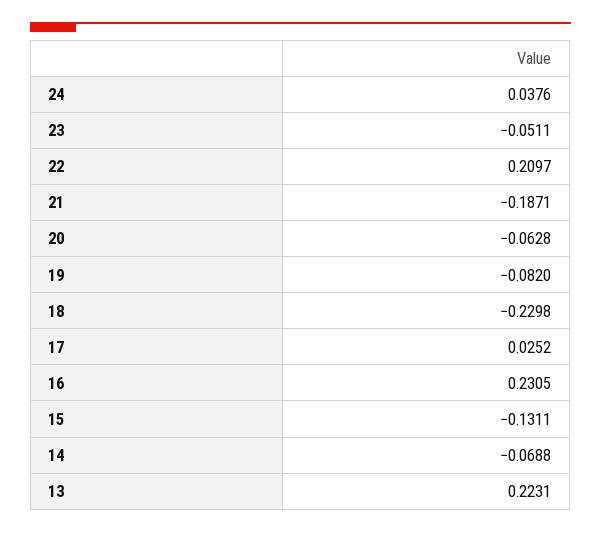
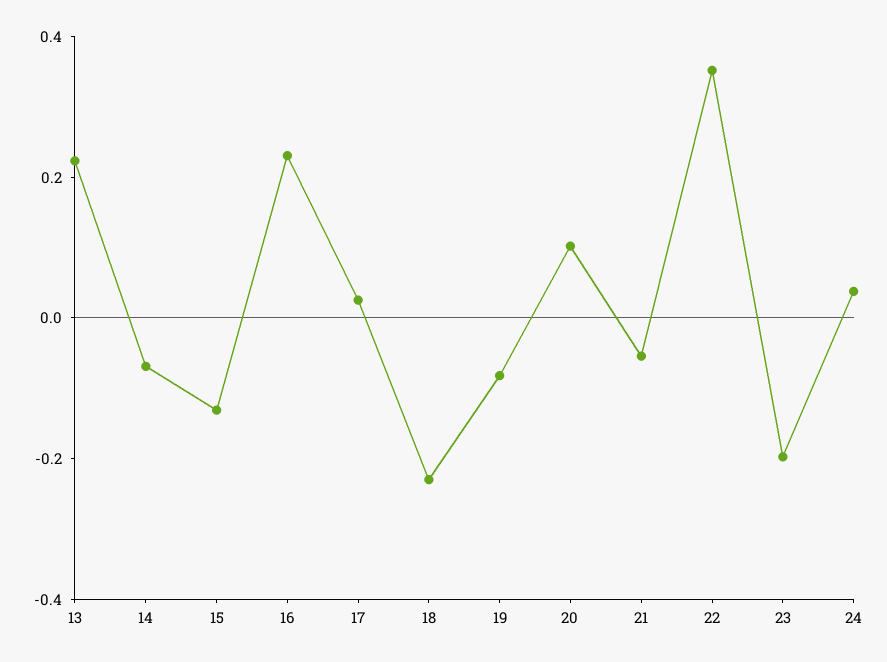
  {
    "24": 0.0376,
-   "23": -0.0511,
+   "23": -0.2,
-   "22": 0.2097,
+   "22": 0.35,
-   "21": -0.1871,
+   "21": -0.05,
-   "20": -0.0628,
+   "20": 0.1,
    "19": -0.082,
    "18": -0.2298,
    "17": 0.0252,
    "16": 0.2305,
    "15": -0.1311,
    "14": -0.0688,
    "13": 0.2231
  }

